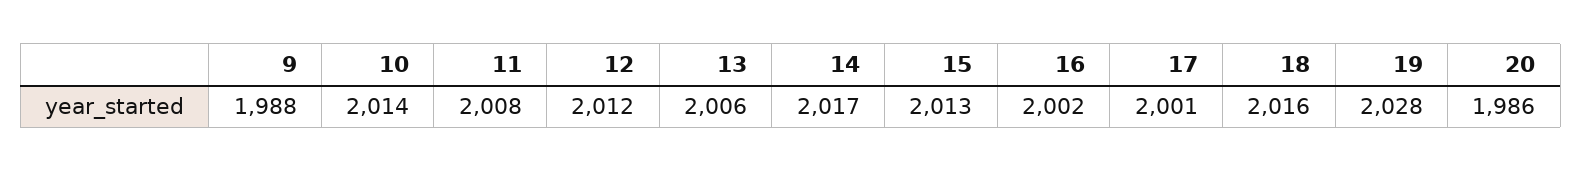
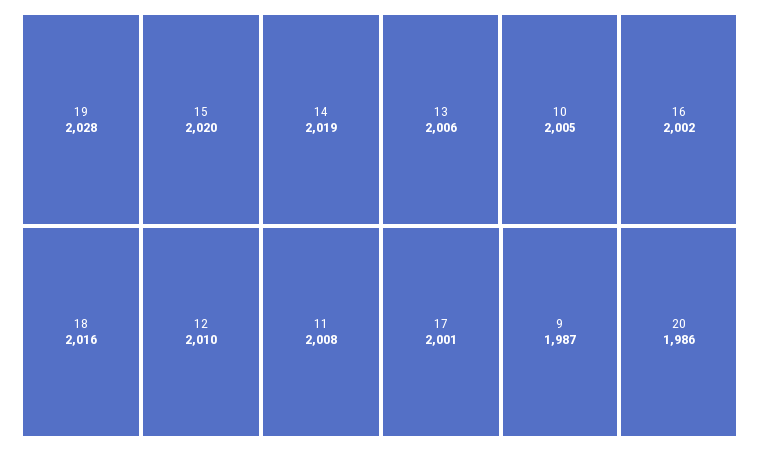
  {
-   "9": 1988,
+   "9": 1987,
-   "10": 2014,
+   "10": 2005,
    "11": 2008,
-   "12": 2012,
+   "12": 2010,
    "13": 2006,
-   "14": 2017,
+   "14": 2019,
-   "15": 2013,
+   "15": 2020,
    "16": 2002,
    "17": 2001,
    "18": 2016,
    "19": 2028,
    "20": 1986
  }

